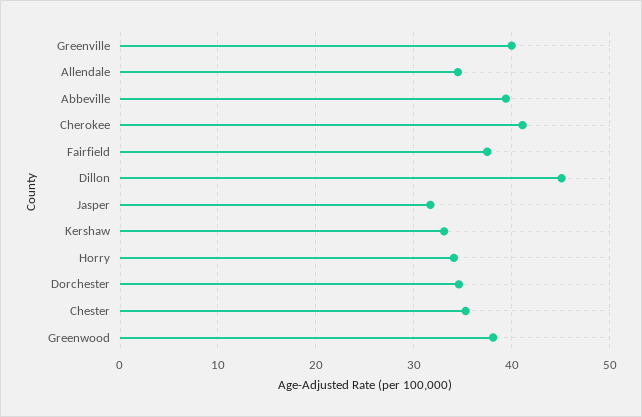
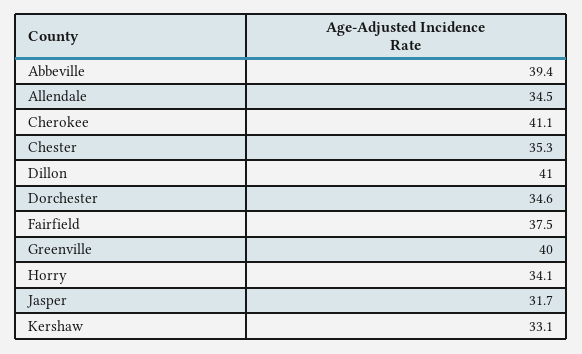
  {
    "Greenville": 40,
    "Allendale": 34.5,
    "Abbeville": 39.4,
    "Cherokee": 41.1,
    "Fairfield": 37.5,
-   "Dillon": 45,
+   "Dillon": 41,
    "Jasper": 31.7,
    "Kershaw": 33.1,
    "Horry": 34.1,
    "Dorchester": 34.6,
-   "Chester": 35.3,
+   "Chester": 35.3
-   "Greenwood": 38
  }

